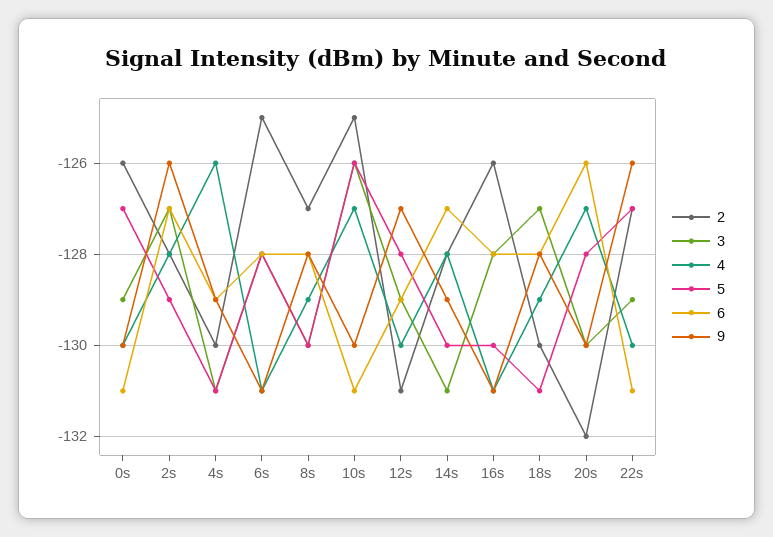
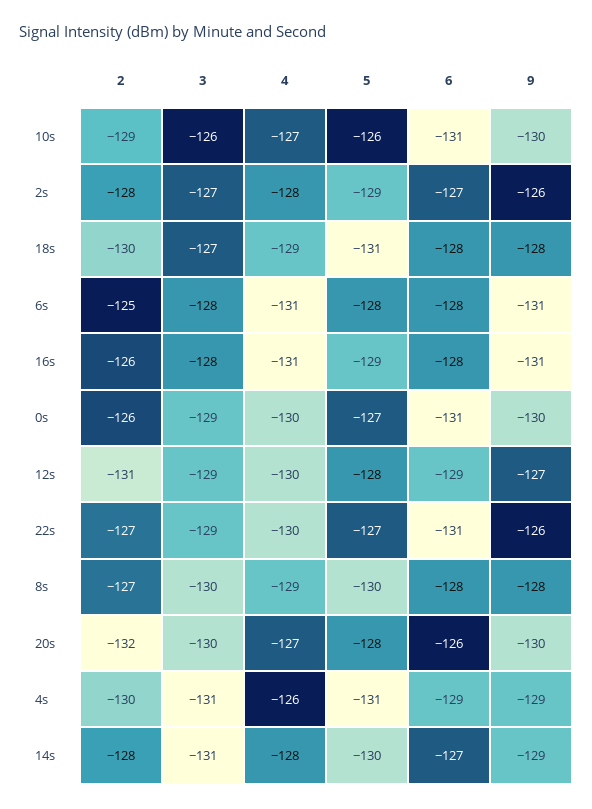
  {
    "2": {
      "0s": -126,
      "2s": -128,
      "4s": -130,
      "6s": -125,
      "8s": -127,
-     "10s": -125,
+     "10s": -129,
      "12s": -131,
      "14s": -128,
      "16s": -126,
      "18s": -130,
      "20s": -132,
      "22s": -127
    },
    "3": {
      "0s": -129,
      "2s": -127,
      "4s": -131,
      "6s": -128,
      "8s": -130,
      "10s": -126,
      "12s": -129,
      "14s": -131,
      "16s": -128,
      "18s": -127,
      "20s": -130,
      "22s": -129
    },
    "4": {
      "0s": -130,
      "2s": -128,
      "4s": -126,
      "6s": -131,
      "8s": -129,
      "10s": -127,
      "12s": -130,
      "14s": -128,
      "16s": -131,
      "18s": -129,
      "20s": -127,
      "22s": -130
    },
    "5": {
      "0s": -127,
      "2s": -129,
      "4s": -131,
      "6s": -128,
      "8s": -130,
      "10s": -126,
      "12s": -128,
      "14s": -130,
-     "16s": -130,
+     "16s": -129,
      "18s": -131,
      "20s": -128,
      "22s": -127
    },
    "6": {
      "0s": -131,
      "2s": -127,
      "4s": -129,
      "6s": -128,
      "8s": -128,
      "10s": -131,
      "12s": -129,
      "14s": -127,
      "16s": -128,
      "18s": -128,
      "20s": -126,
      "22s": -131
    },
    "9": {
      "0s": -130,
      "2s": -126,
      "4s": -129,
      "6s": -131,
      "8s": -128,
      "10s": -130,
      "12s": -127,
      "14s": -129,
      "16s": -131,
      "18s": -128,
      "20s": -130,
      "22s": -126
    }
  }

